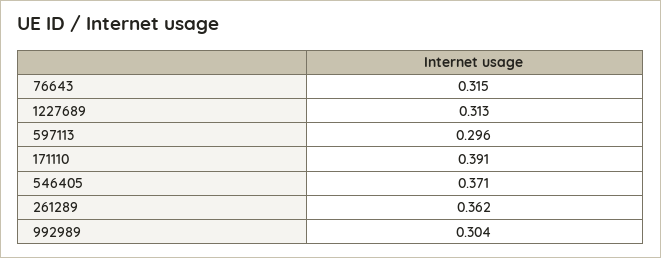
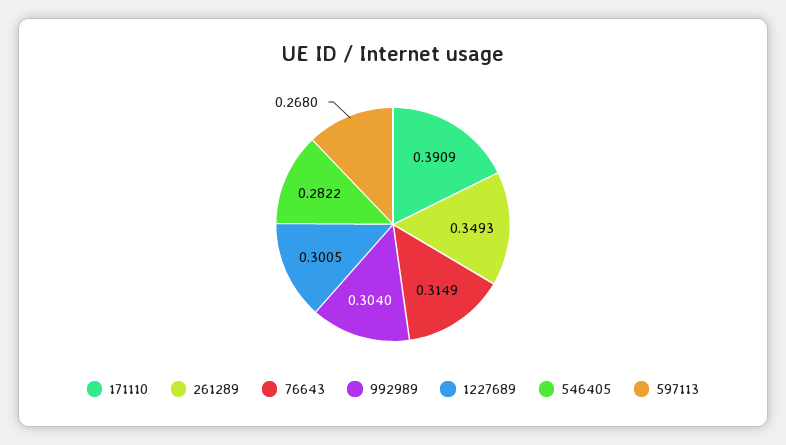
  {
    "76643": 0.3149,
-   "1227689": 0.313,
+   "1227689": 0.3005,
-   "597113": 0.296,
+   "597113": 0.268,
    "171110": 0.3909,
-   "546405": 0.371,
+   "546405": 0.2822,
-   "261289": 0.362,
+   "261289": 0.3493,
    "992989": 0.304
  }

